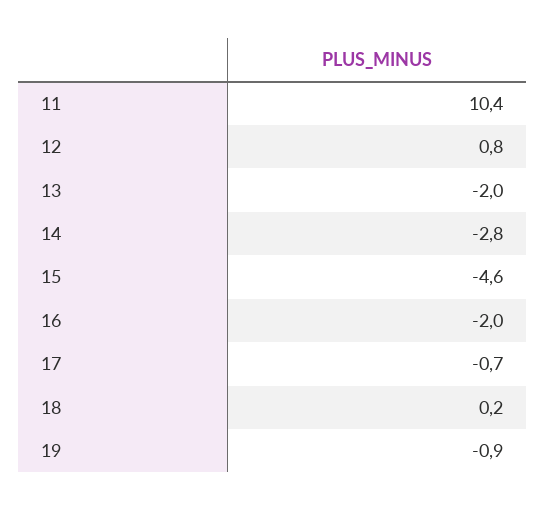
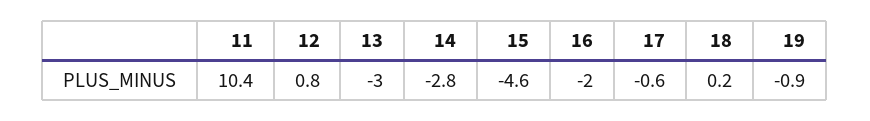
  {
    "11": 10.4,
    "12": 0.8,
-   "13": -2,
+   "13": -3,
    "14": -2.8,
    "15": -4.6,
    "16": -2,
-   "17": -0.7,
+   "17": -0.6,
    "18": 0.2,
    "19": -0.9
  }

